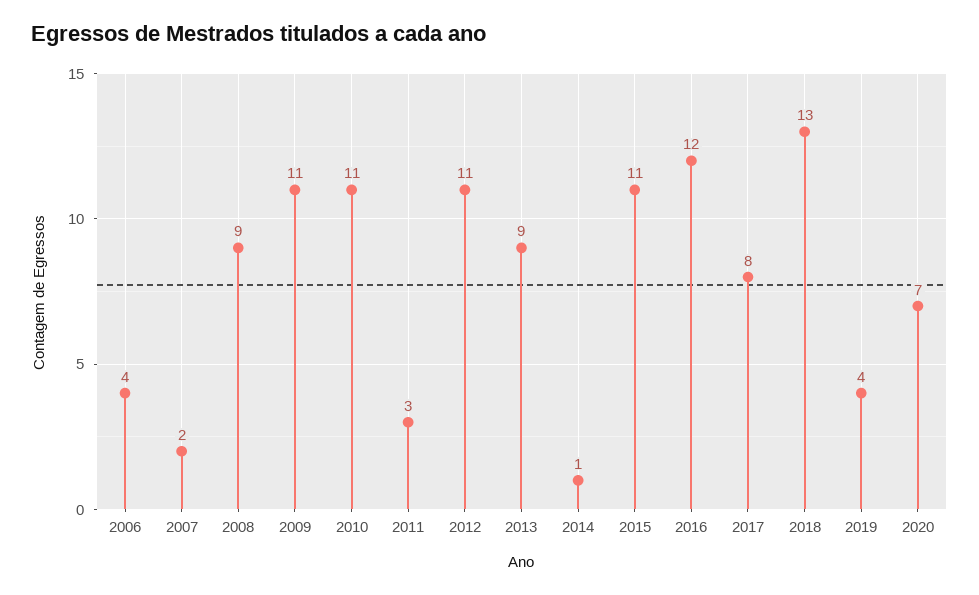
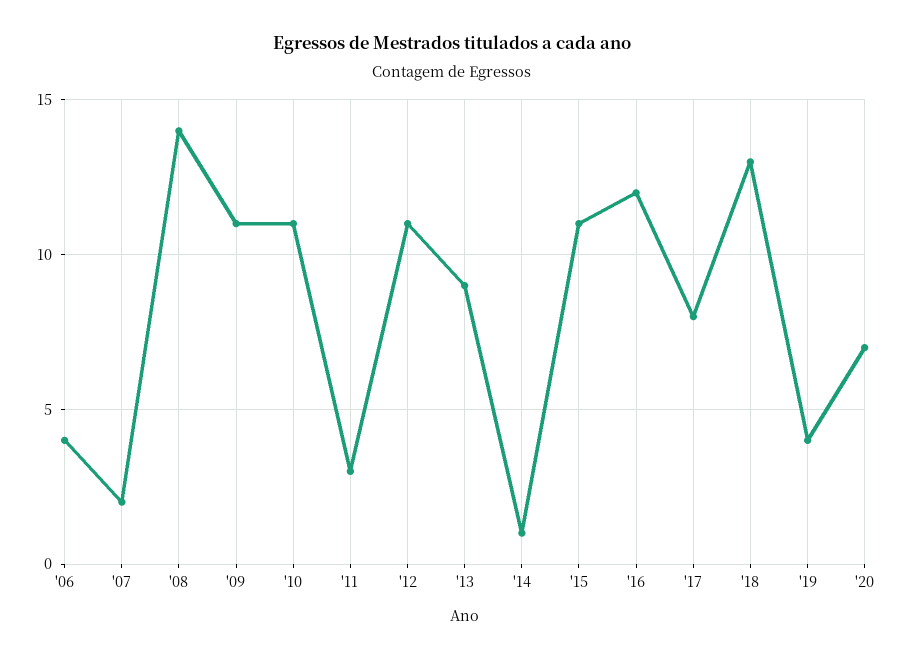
  {
    "2006": 4,
    "2007": 2,
-   "2008": 9,
+   "2008": 14,
    "2009": 11,
    "2010": 11,
    "2011": 3,
    "2012": 11,
    "2013": 9,
    "2014": 1,
    "2015": 11,
    "2016": 12,
    "2017": 8,
    "2018": 13,
    "2019": 4,
    "2020": 7
  }

